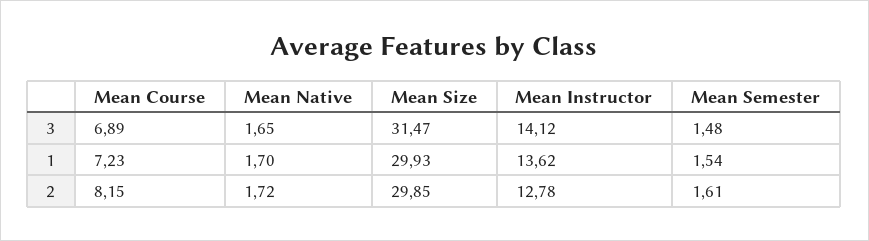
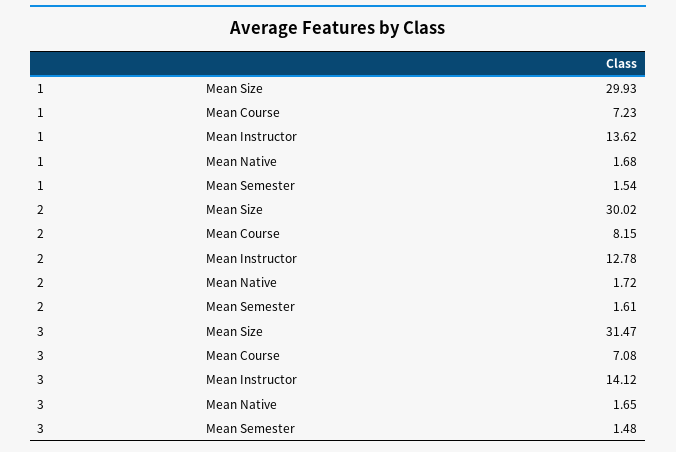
  {
    "Mean Course": {
-     "3": 6.89,
+     "3": 7.08,
      "1": 7.23,
      "2": 8.15
    },
    "Mean Native": {
      "3": 1.65,
-     "1": 1.7,
+     "1": 1.68,
      "2": 1.72
    },
    "Mean Size": {
      "3": 31.47,
      "1": 29.93,
-     "2": 29.85
+     "2": 30.02
    },
    "Mean Instructor": {
      "3": 14.12,
      "1": 13.62,
      "2": 12.78
    },
    "Mean Semester": {
      "3": 1.48,
      "1": 1.54,
      "2": 1.61
    }
  }

